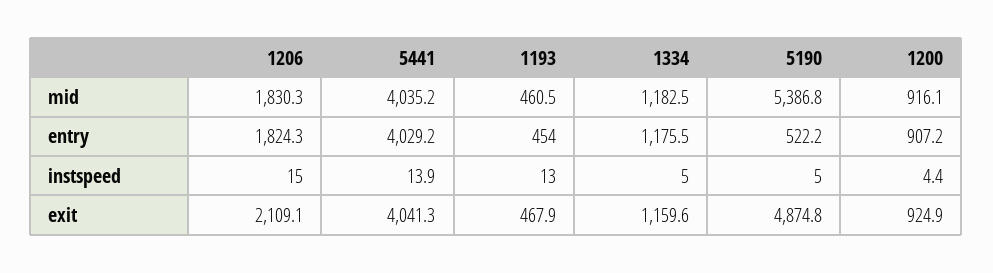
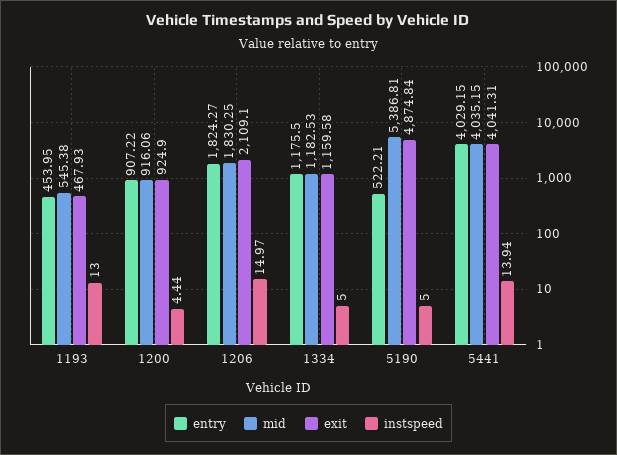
  {
    "mid": {
      "1206": 1830.25,
      "5441": 4035.15,
-     "1193": 460.5,
+     "1193": 545.38,
      "1334": 1182.53,
      "5190": 5386.81,
      "1200": 916.06
    },
    "entry": {
      "1206": 1824.27,
      "5441": 4029.15,
      "1193": 453.95,
      "1334": 1175.5,
      "5190": 522.21,
      "1200": 907.22
    },
    "instspeed": {
      "1206": 14.97,
      "5441": 13.94,
      "1193": 13,
      "1334": 5,
      "5190": 5,
      "1200": 4.44
    },
    "exit": {
      "1206": 2109.1,
      "5441": 4041.31,
      "1193": 467.93,
      "1334": 1159.58,
      "5190": 4874.84,
      "1200": 924.9
    }
  }

